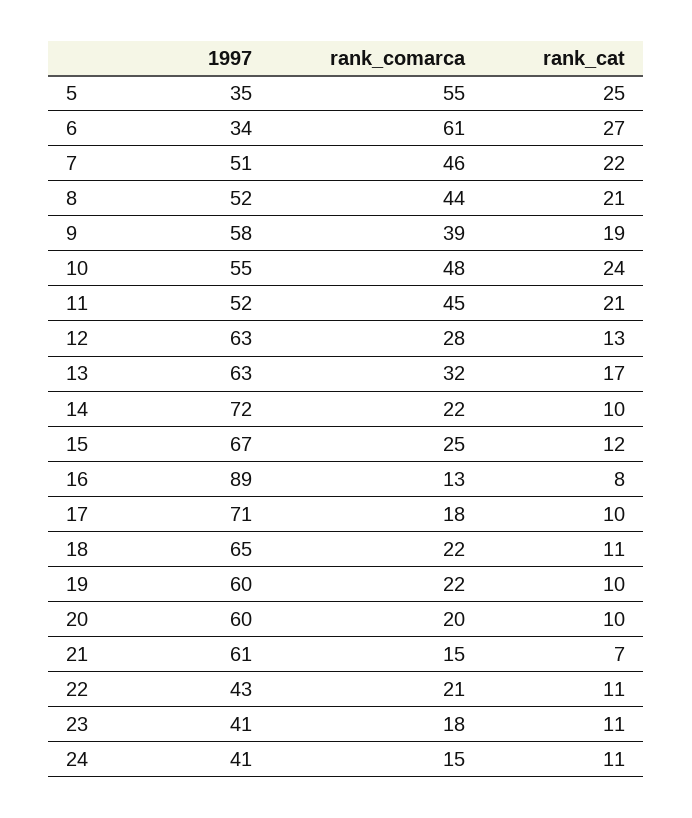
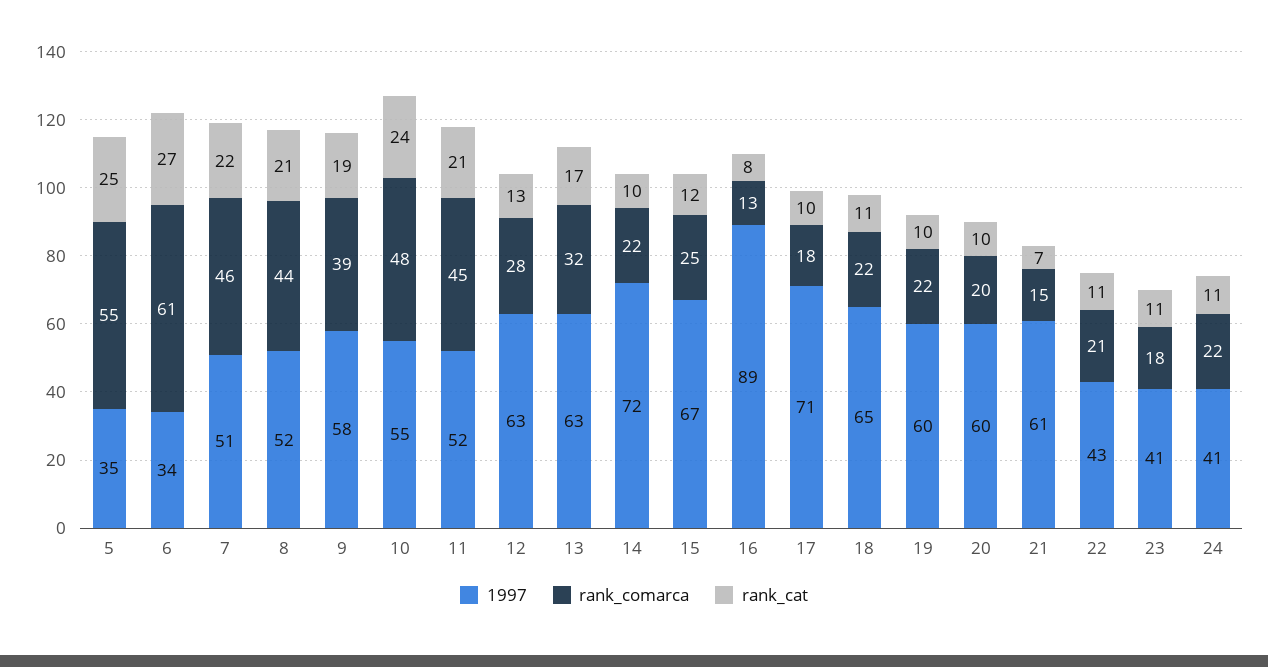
  {
    "1997": {
      "5": 35,
      "6": 34,
      "7": 51,
      "8": 52,
      "9": 58,
      "10": 55,
      "11": 52,
      "12": 63,
      "13": 63,
      "14": 72,
      "15": 67,
      "16": 89,
      "17": 71,
      "18": 65,
      "19": 60,
      "20": 60,
      "21": 61,
      "22": 43,
      "23": 41,
      "24": 41
    },
    "rank_comarca": {
      "5": 55,
      "6": 61,
      "7": 46,
      "8": 44,
      "9": 39,
      "10": 48,
      "11": 45,
      "12": 28,
      "13": 32,
      "14": 22,
      "15": 25,
      "16": 13,
      "17": 18,
      "18": 22,
      "19": 22,
      "20": 20,
      "21": 15,
      "22": 21,
      "23": 18,
-     "24": 15
+     "24": 22
    },
    "rank_cat": {
      "5": 25,
      "6": 27,
      "7": 22,
      "8": 21,
      "9": 19,
      "10": 24,
      "11": 21,
      "12": 13,
      "13": 17,
      "14": 10,
      "15": 12,
      "16": 8,
      "17": 10,
      "18": 11,
      "19": 10,
      "20": 10,
      "21": 7,
      "22": 11,
      "23": 11,
      "24": 11
    }
  }

